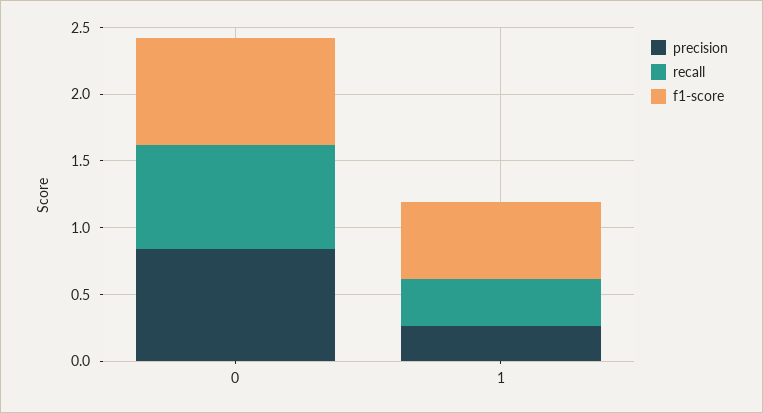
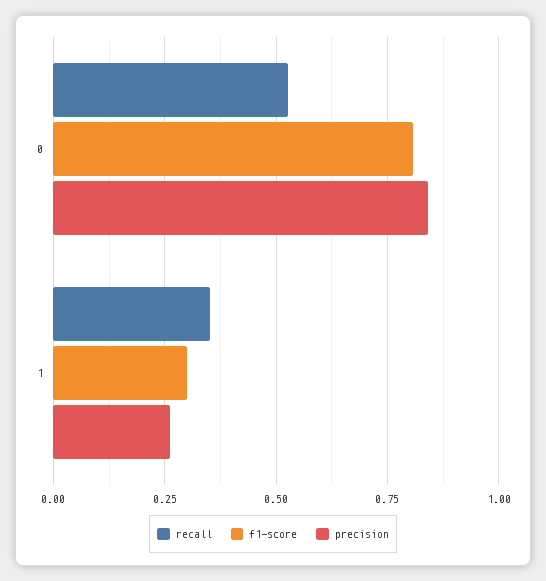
  {
    "precision": {
      "0": 0.85,
      "1": 0.275
    },
    "recall": {
-     "0": 0.8,
+     "0": 0.525,
      "1": 0.35
    },
    "f1-score": {
      "0": 0.8,
-     "1": 0.6
+     "1": 0.3
    }
  }

